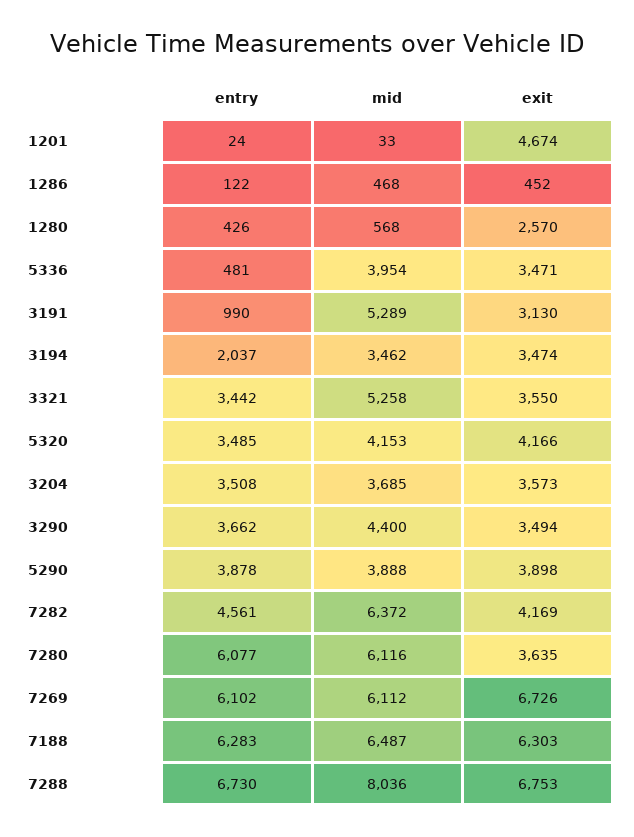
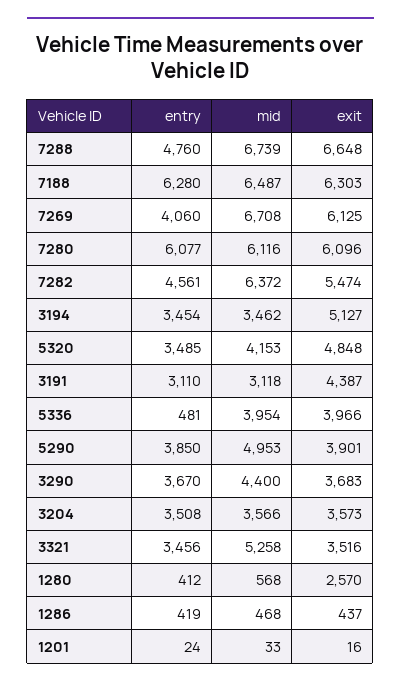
  {
    "entry": {
      "1201": 24,
-     "1286": 122,
+     "1286": 419,
-     "1280": 426,
+     "1280": 412,
      "5336": 481,
-     "3191": 990,
+     "3191": 3110,
-     "3194": 2037,
+     "3194": 3454,
-     "3321": 3442,
+     "3321": 3456,
      "5320": 3485,
      "3204": 3508,
-     "3290": 3662,
+     "3290": 3670,
-     "5290": 3878,
+     "5290": 3850,
      "7282": 4561,
      "7280": 6077,
-     "7269": 6102,
+     "7269": 4060,
-     "7188": 6283,
+     "7188": 6280,
-     "7288": 6730
+     "7288": 4760
    },
    "mid": {
      "1201": 33,
      "1286": 468,
      "1280": 568,
      "5336": 3954,
-     "3191": 5289,
+     "3191": 3118,
      "3194": 3462,
      "3321": 5258,
      "5320": 4153,
-     "3204": 3685,
+     "3204": 3566,
      "3290": 4400,
-     "5290": 3888,
+     "5290": 4953,
      "7282": 6372,
      "7280": 6116,
-     "7269": 6112,
+     "7269": 6708,
      "7188": 6487,
-     "7288": 8036
+     "7288": 6739
    },
    "exit": {
-     "1201": 4674,
+     "1201": 16,
-     "1286": 452,
+     "1286": 437,
      "1280": 2570,
-     "5336": 3471,
+     "5336": 3966,
-     "3191": 3130,
+     "3191": 4387,
-     "3194": 3474,
+     "3194": 5127,
-     "3321": 3550,
+     "3321": 3516,
-     "5320": 4166,
+     "5320": 4848,
      "3204": 3573,
-     "3290": 3494,
+     "3290": 3683,
-     "5290": 3898,
+     "5290": 3901,
-     "7282": 4169,
+     "7282": 5474,
-     "7280": 3635,
+     "7280": 6096,
-     "7269": 6726,
+     "7269": 6125,
      "7188": 6303,
-     "7288": 6753
+     "7288": 6648
    }
  }

